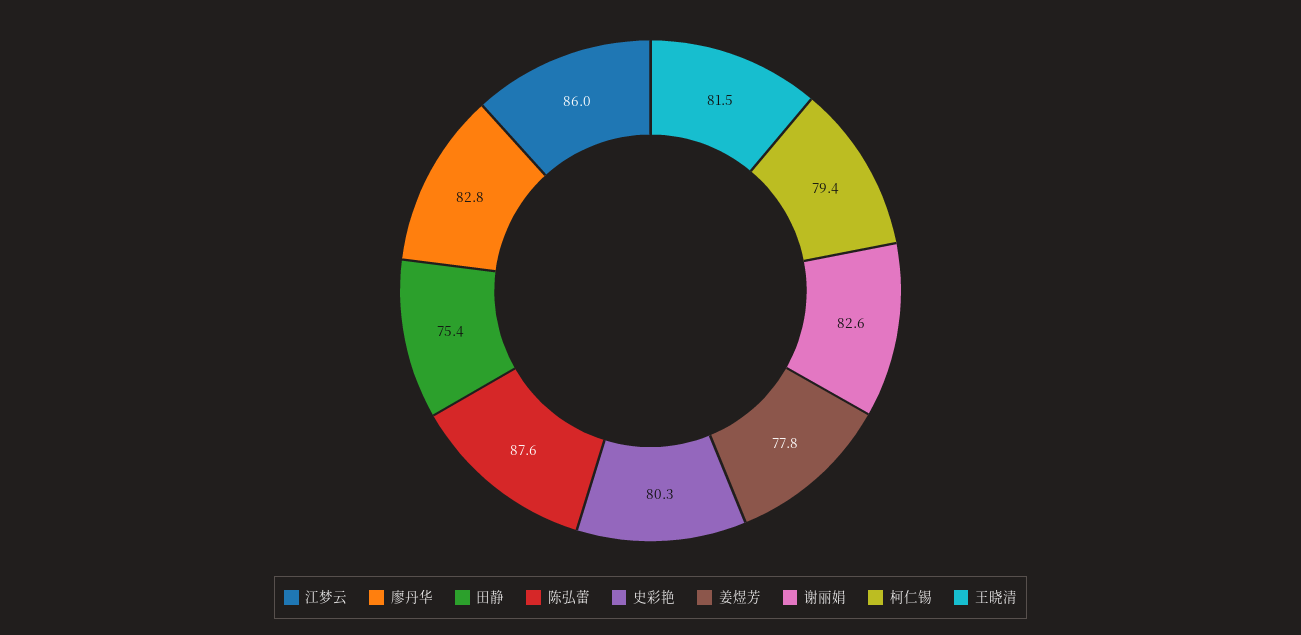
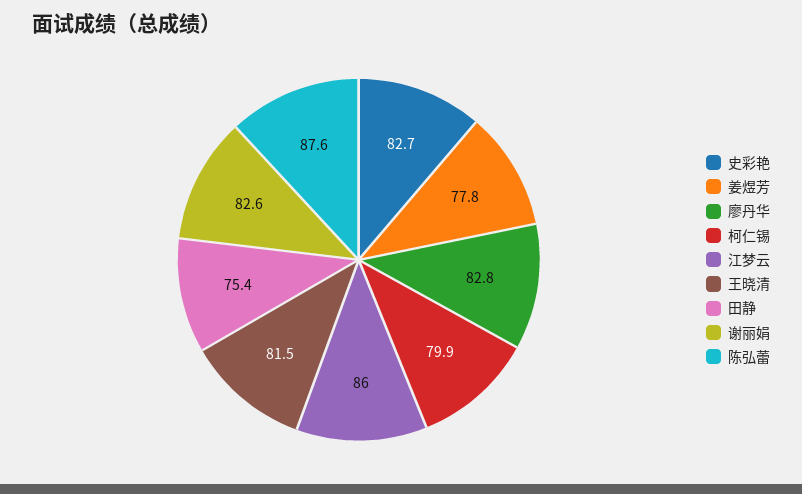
  {
    "江梦云": 86,
    "廖丹华": 82.8,
    "田静": 75.4,
    "陈弘蕾": 87.6,
-   "史彩艳": 80.3,
+   "史彩艳": 82.7,
    "姜煜芳": 77.8,
    "谢丽娟": 82.6,
-   "柯仁锡": 79.4,
+   "柯仁锡": 79.9,
    "王晓清": 81.5
  }

